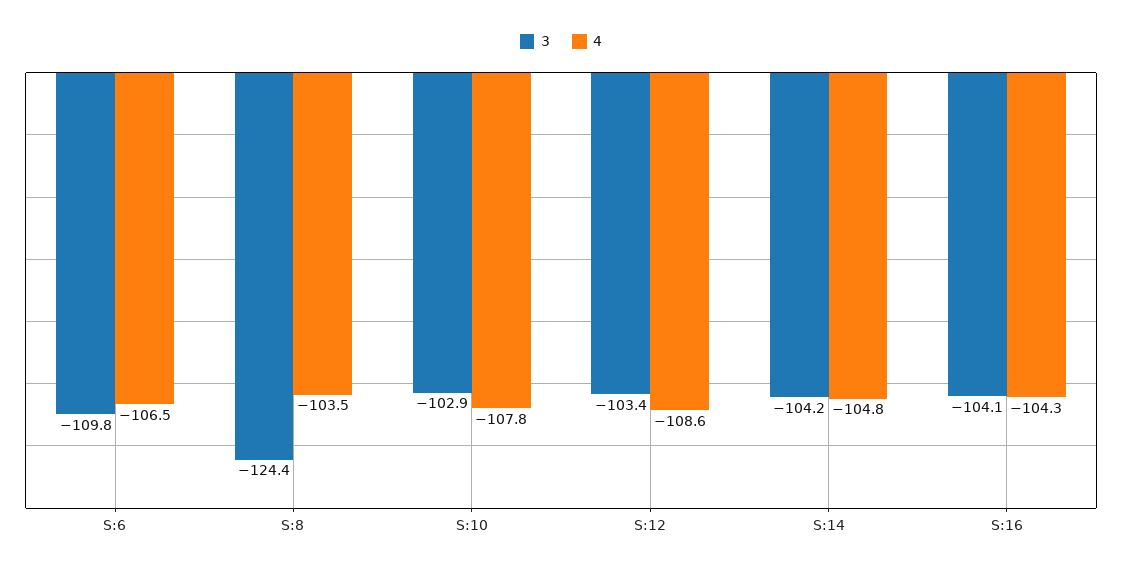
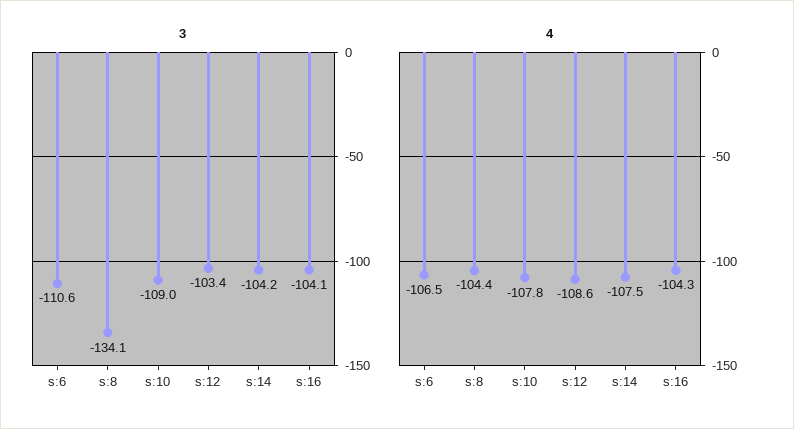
  {
    "3": {
-     "S:6": -109.8,
+     "S:6": -110.6,
-     "S:8": -124.4,
+     "S:8": -134.1,
-     "S:10": -102.9,
+     "S:10": -109,
      "S:12": -103.4,
      "S:14": -104.2,
      "S:16": -104.1
    },
    "4": {
      "S:6": -106.5,
-     "S:8": -103.5,
+     "S:8": -104.4,
      "S:10": -107.8,
      "S:12": -108.6,
-     "S:14": -104.8,
+     "S:14": -107.5,
      "S:16": -104.3
    }
  }

